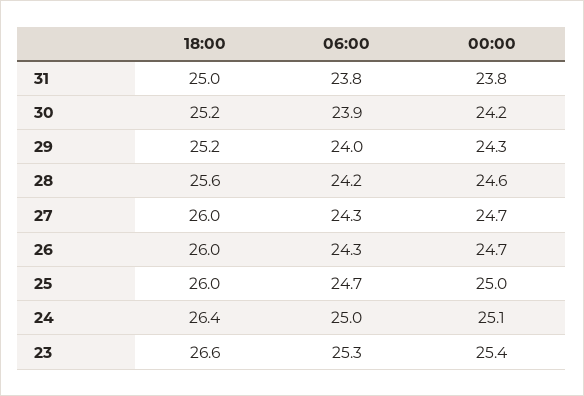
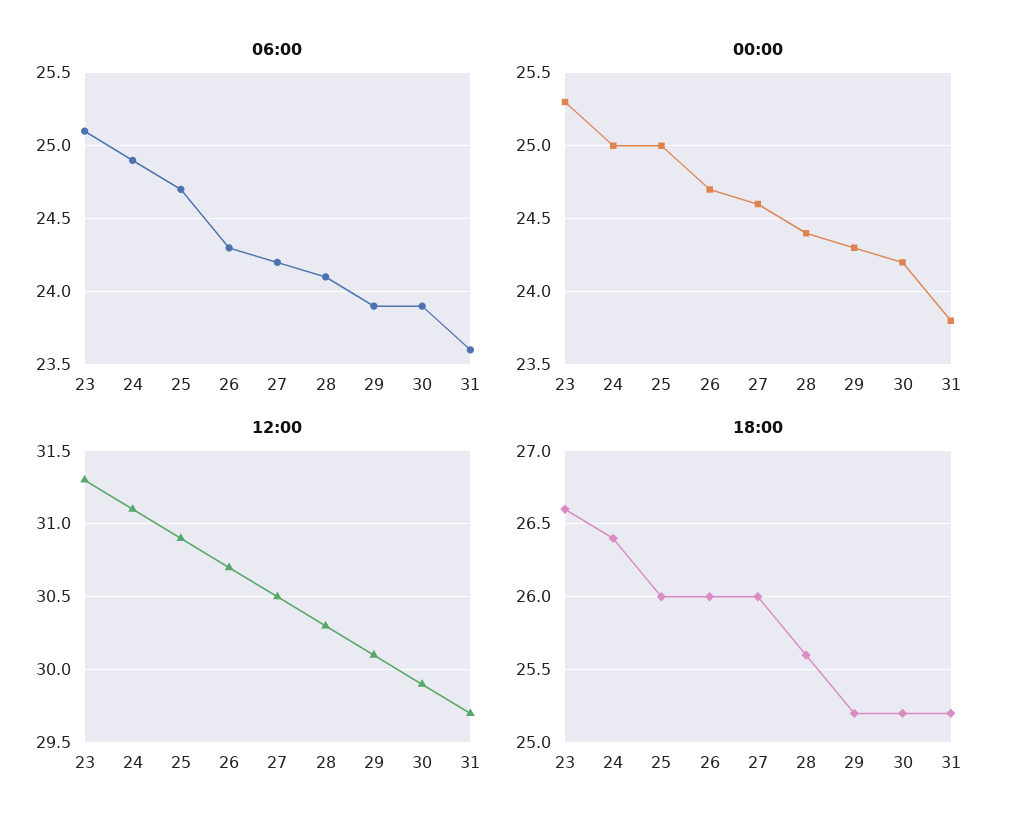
  {
    "18:00": {
-     "31": 25,
+     "31": 25.2,
      "30": 25.2,
      "29": 25.2,
      "28": 25.6,
      "27": 26,
      "26": 26,
      "25": 26,
      "24": 26.4,
      "23": 26.6
    },
    "06:00": {
-     "31": 23.8,
+     "31": 23.6,
      "30": 23.9,
-     "29": 24,
+     "29": 23.9,
-     "28": 24.2,
+     "28": 24.1,
-     "27": 24.3,
+     "27": 24.2,
      "26": 24.3,
      "25": 24.7,
-     "24": 25,
+     "24": 24.9,
-     "23": 25.3
+     "23": 25.1
    },
    "00:00": {
      "31": 23.8,
      "30": 24.2,
      "29": 24.3,
-     "28": 24.6,
+     "28": 24.4,
-     "27": 24.7,
+     "27": 24.6,
      "26": 24.7,
      "25": 25,
-     "24": 25.1,
+     "24": 25,
-     "23": 25.4
+     "23": 25.3
-   }
+   },
+   "12:00": {
+     "23": 31.3,
+     "24": 31.1,
+     "25": 30.9,
+     "26": 30.7,
+     "27": 30.5,
+     "28": 30.3,
+     "29": 30.1,
+     "30": 29.9,
+     "31": 29.7
+   }
  }

